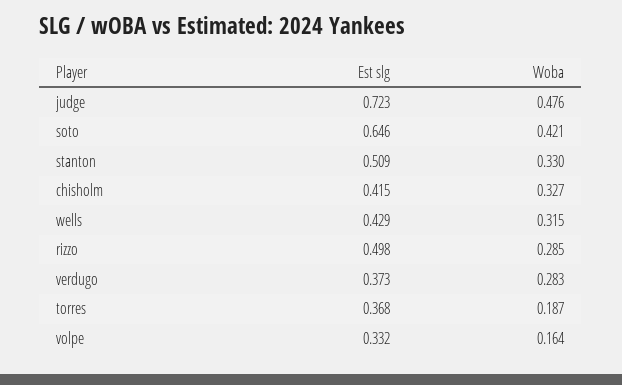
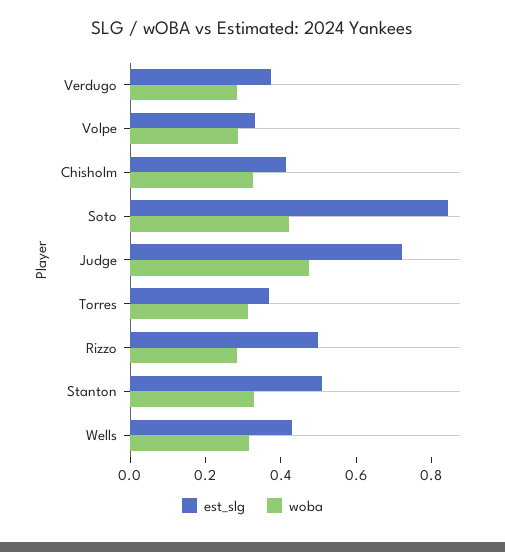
  {
    "Est slg": {
      "judge": 0.723,
-     "soto": 0.646,
+     "soto": 0.85,
      "stanton": 0.509,
      "chisholm": 0.415,
      "wells": 0.429,
      "rizzo": 0.498,
      "verdugo": 0.373,
      "torres": 0.368,
      "volpe": 0.332
    },
    "Woba": {
      "judge": 0.476,
      "soto": 0.421,
      "stanton": 0.33,
      "chisholm": 0.327,
      "wells": 0.315,
      "rizzo": 0.285,
      "verdugo": 0.283,
-     "torres": 0.187,
+     "torres": 0.3,
-     "volpe": 0.164
+     "volpe": 0.3
    }
  }

